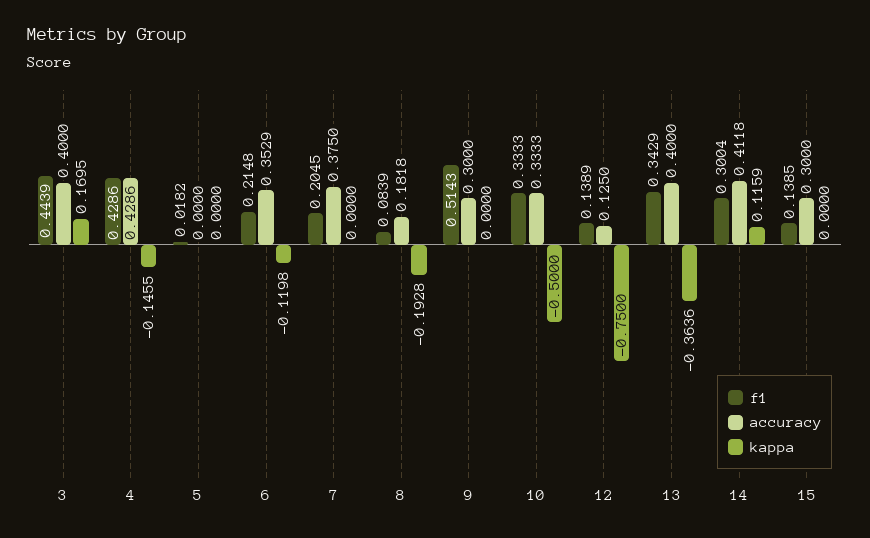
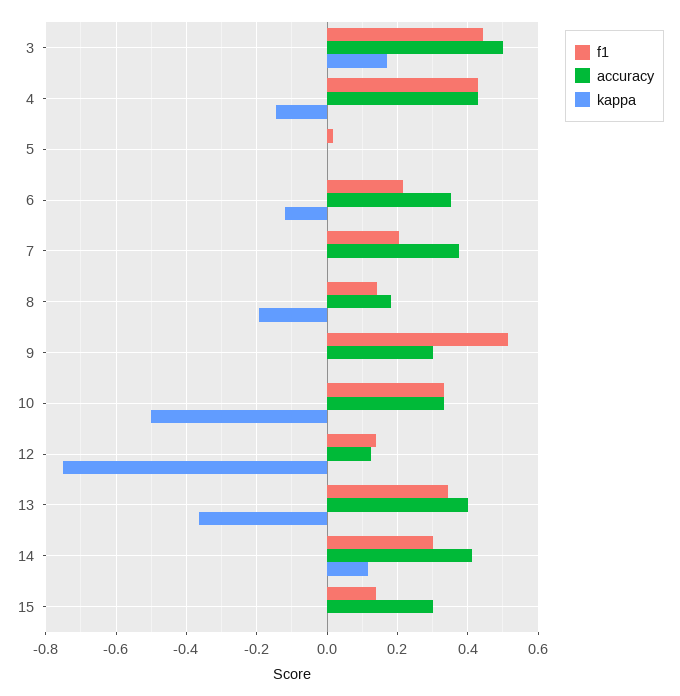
  {
    "f1": {
      "3": 0.4439,
      "4": 0.4286,
      "5": 0.0182,
      "6": 0.2148,
      "7": 0.2045,
-     "8": 0.0839,
+     "8": 0.14,
      "9": 0.5143,
      "10": 0.3333,
      "12": 0.1389,
      "13": 0.3429,
      "14": 0.3004,
      "15": 0.1385
    },
    "accuracy": {
-     "3": 0.4,
+     "3": 0.5,
      "4": 0.4286,
      "5": 0,
      "6": 0.3529,
      "7": 0.375,
      "8": 0.1818,
      "9": 0.3,
      "10": 0.3333,
      "12": 0.125,
      "13": 0.4,
      "14": 0.4118,
      "15": 0.3
    },
    "kappa": {
      "3": 0.1695,
      "4": -0.1455,
      "5": 0,
      "6": -0.1198,
      "7": 0,
      "8": -0.1928,
      "9": 0,
      "10": -0.5,
      "12": -0.75,
      "13": -0.3636,
      "14": 0.1159,
      "15": 0
    }
  }

